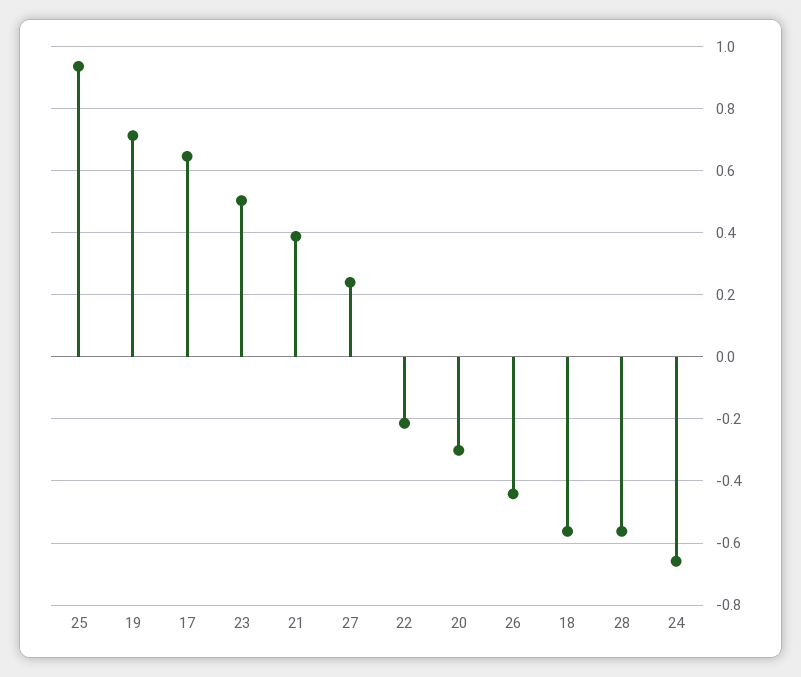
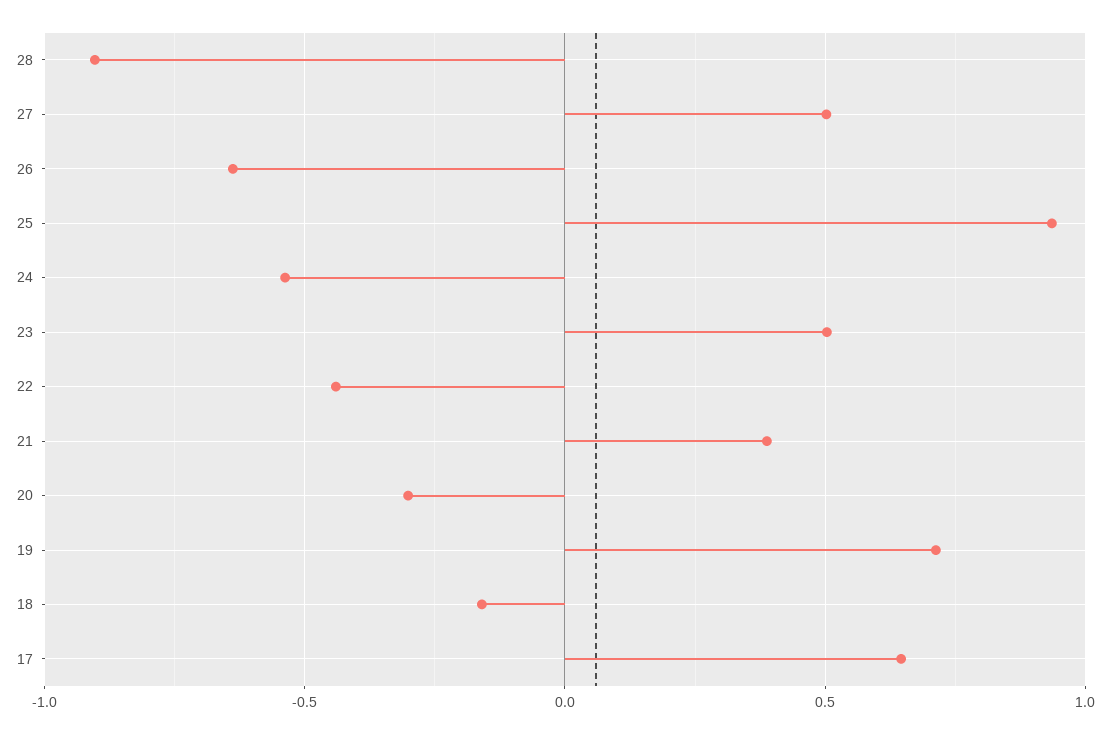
  {
    "25": 0.94,
    "19": 0.72,
    "17": 0.64,
    "23": 0.5,
    "21": 0.38,
-   "27": 0.24,
+   "27": 0.5,
-   "22": -0.22,
+   "22": -0.45,
    "20": -0.3,
-   "26": -0.44,
+   "26": -0.65,
-   "18": -0.56,
+   "18": -0.15,
-   "28": -0.56,
+   "28": -0.9,
-   "24": -0.66
+   "24": -0.55
  }

